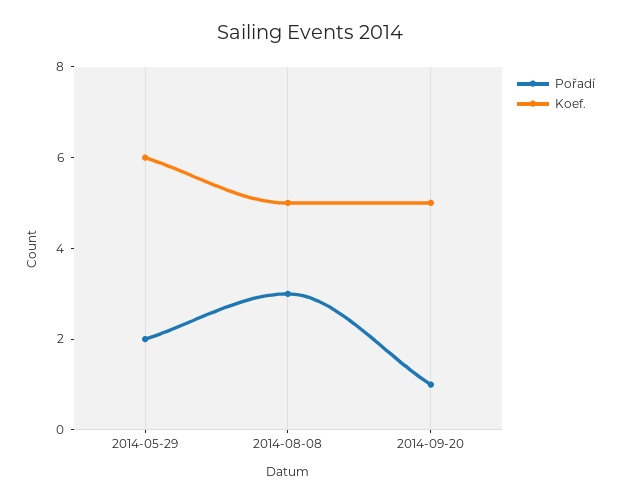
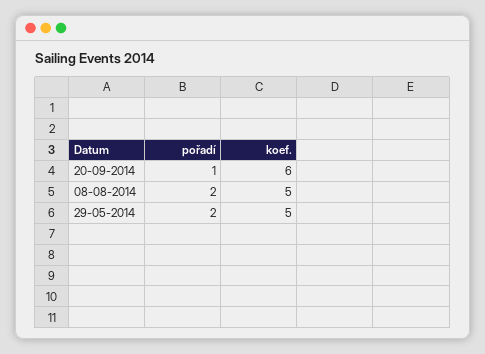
  {
    "Pořadí": {
      "2014-05-29": 2,
-     "2014-08-08": 3,
+     "2014-08-08": 2,
      "2014-09-20": 1
    },
    "Koef.": {
-     "2014-05-29": 6,
+     "2014-05-29": 5,
      "2014-08-08": 5,
-     "2014-09-20": 5
+     "2014-09-20": 6
    }
  }

